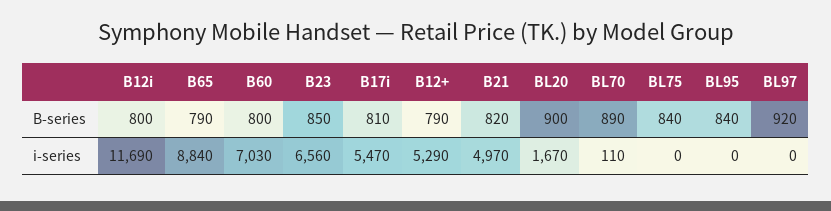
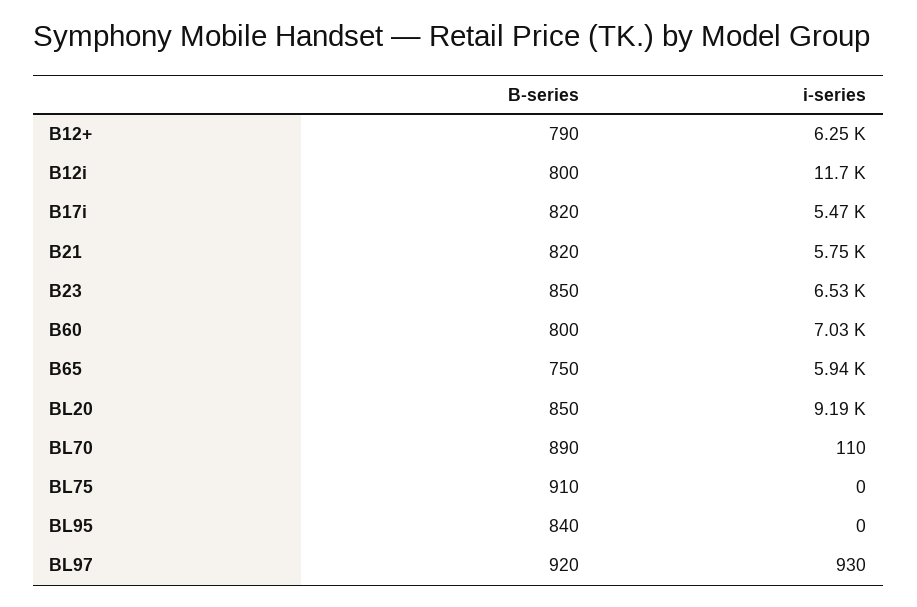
  {
    "B12i": {
      "B-series": 800,
      "i-series": 11690
    },
    "B65": {
-     "B-series": 790,
+     "B-series": 750,
-     "i-series": 8840
+     "i-series": 5940
    },
    "B60": {
      "B-series": 800,
      "i-series": 7030
    },
    "B23": {
      "B-series": 850,
-     "i-series": 6560
+     "i-series": 6530
    },
    "B17i": {
-     "B-series": 810,
+     "B-series": 820,
      "i-series": 5470
    },
    "B12+": {
      "B-series": 790,
-     "i-series": 5290
+     "i-series": 6250
    },
    "B21": {
      "B-series": 820,
-     "i-series": 4970
+     "i-series": 5750
    },
    "BL20": {
-     "B-series": 900,
+     "B-series": 850,
-     "i-series": 1670
+     "i-series": 9190
    },
    "BL70": {
      "B-series": 890,
      "i-series": 110
    },
    "BL75": {
-     "B-series": 840,
+     "B-series": 910,
      "i-series": 0
    },
    "BL95": {
      "B-series": 840,
      "i-series": 0
    },
    "BL97": {
      "B-series": 920,
-     "i-series": 0
+     "i-series": 930
    }
  }

